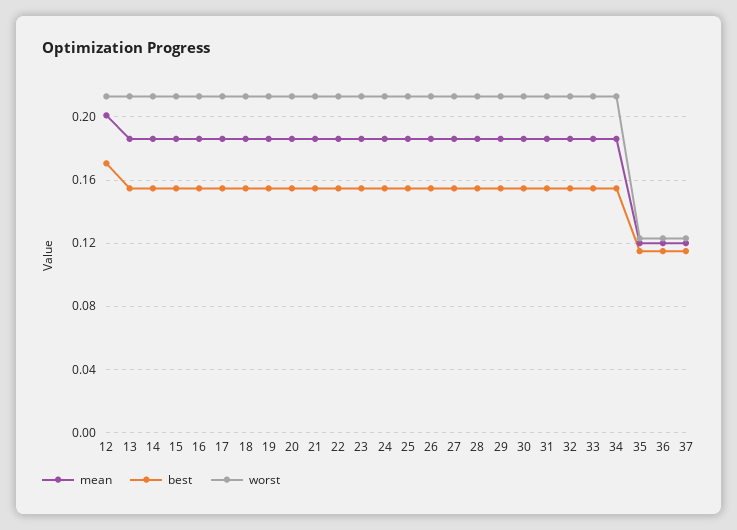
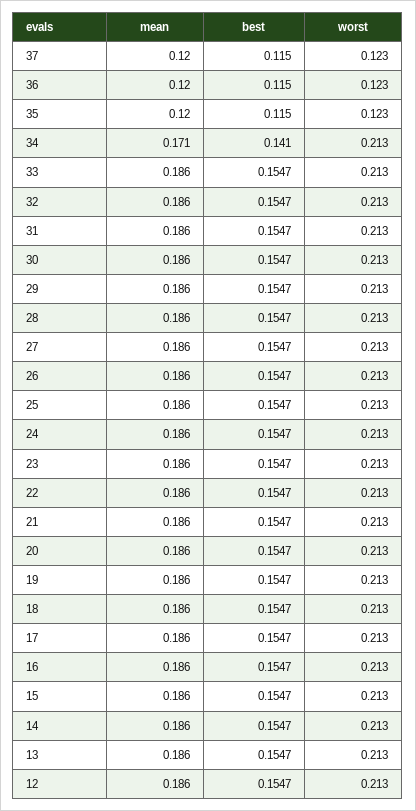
  {
    "mean": {
-     "12": 0.2,
+     "12": 0.186,
      "13": 0.186,
      "14": 0.186,
      "15": 0.186,
      "16": 0.186,
      "17": 0.186,
      "18": 0.186,
      "19": 0.186,
      "20": 0.186,
      "21": 0.186,
      "22": 0.186,
      "23": 0.186,
      "24": 0.186,
      "25": 0.186,
      "26": 0.186,
      "27": 0.186,
      "28": 0.186,
      "29": 0.186,
      "30": 0.186,
      "31": 0.186,
      "32": 0.186,
      "33": 0.186,
-     "34": 0.185,
+     "34": 0.171,
      "35": 0.12,
      "36": 0.12,
      "37": 0.12
    },
    "best": {
-     "12": 0.17,
+     "12": 0.1547,
      "13": 0.1547,
      "14": 0.1547,
      "15": 0.1547,
      "16": 0.1547,
      "17": 0.1547,
      "18": 0.1547,
      "19": 0.1547,
      "20": 0.1547,
      "21": 0.1547,
      "22": 0.1547,
      "23": 0.1547,
      "24": 0.1547,
      "25": 0.1547,
      "26": 0.1547,
      "27": 0.1547,
      "28": 0.1547,
      "29": 0.1547,
      "30": 0.1547,
      "31": 0.1547,
      "32": 0.1547,
      "33": 0.1547,
-     "34": 0.155,
+     "34": 0.141,
      "35": 0.115,
      "36": 0.115,
      "37": 0.115
    },
    "worst": {
      "12": 0.213,
      "13": 0.213,
      "14": 0.213,
      "15": 0.213,
      "16": 0.213,
      "17": 0.213,
      "18": 0.213,
      "19": 0.213,
      "20": 0.213,
      "21": 0.213,
      "22": 0.213,
      "23": 0.213,
      "24": 0.213,
      "25": 0.213,
      "26": 0.213,
      "27": 0.213,
      "28": 0.213,
      "29": 0.213,
      "30": 0.213,
      "31": 0.213,
      "32": 0.213,
      "33": 0.213,
      "34": 0.213,
      "35": 0.123,
      "36": 0.123,
      "37": 0.123
    }
  }

